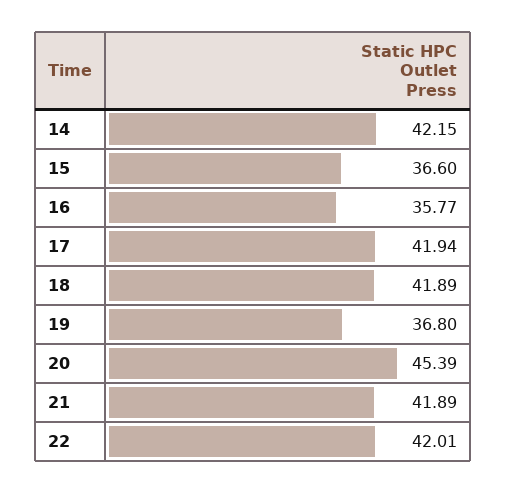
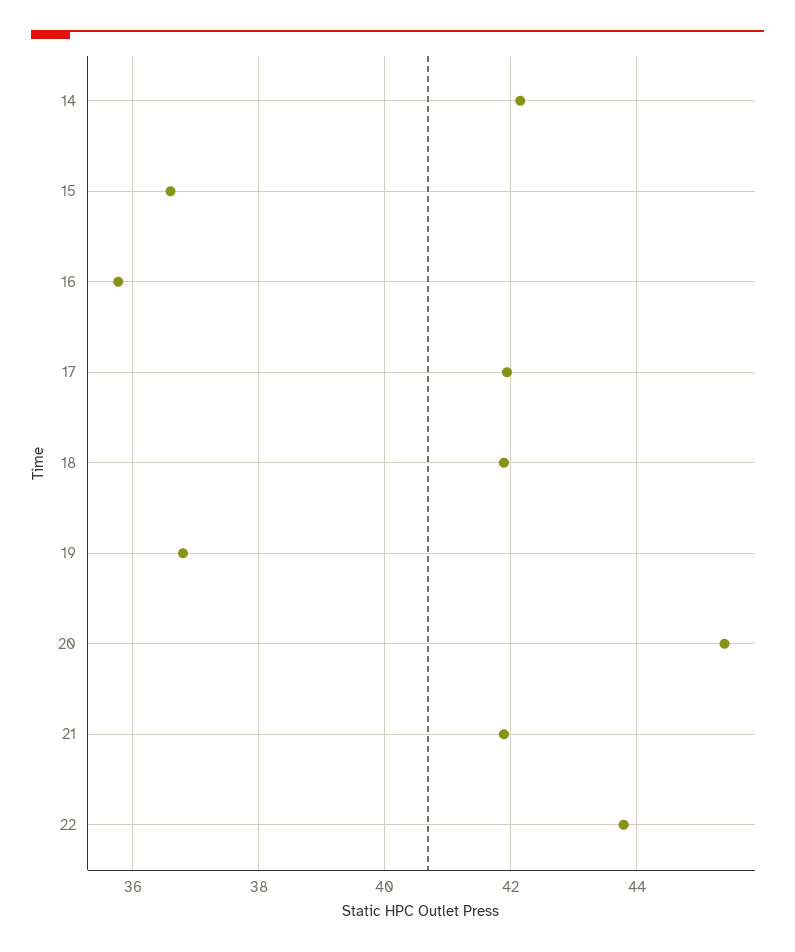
  {
    "14": 42.15,
    "15": 36.6,
    "16": 35.77,
    "17": 41.94,
    "18": 41.89,
    "19": 36.8,
    "20": 45.39,
    "21": 41.89,
-   "22": 42.01
+   "22": 43.8
  }

